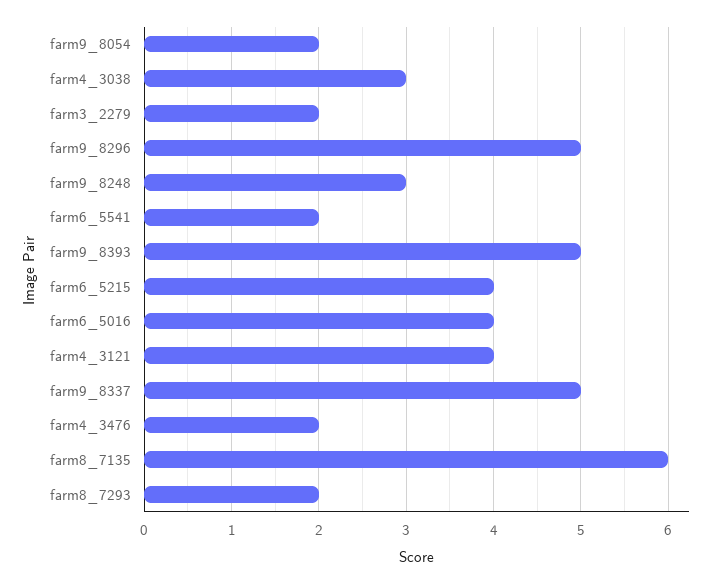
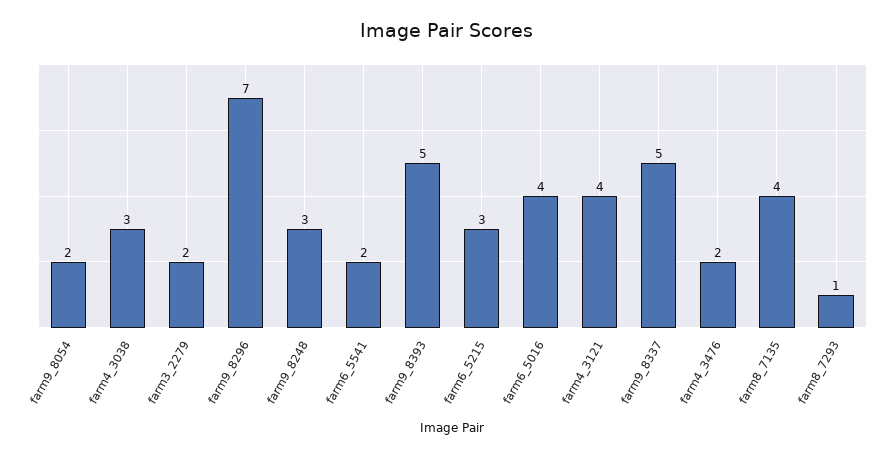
  {
    "farm9_8054": 2,
    "farm4_3038": 3,
    "farm3_2279": 2,
-   "farm9_8296": 5,
+   "farm9_8296": 7,
    "farm9_8248": 3,
    "farm6_5541": 2,
    "farm9_8393": 5,
-   "farm6_5215": 4,
+   "farm6_5215": 3,
    "farm6_5016": 4,
    "farm4_3121": 4,
    "farm9_8337": 5,
    "farm4_3476": 2,
-   "farm8_7135": 6,
+   "farm8_7135": 4,
-   "farm8_7293": 2
+   "farm8_7293": 1
  }

